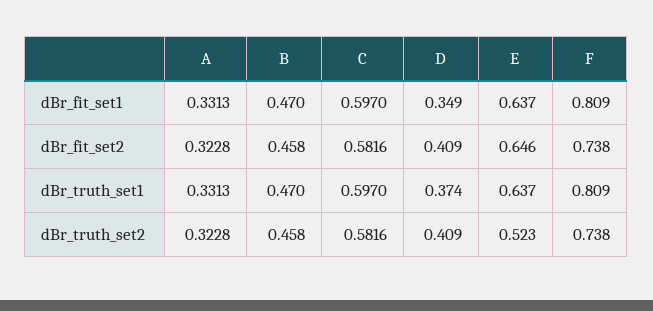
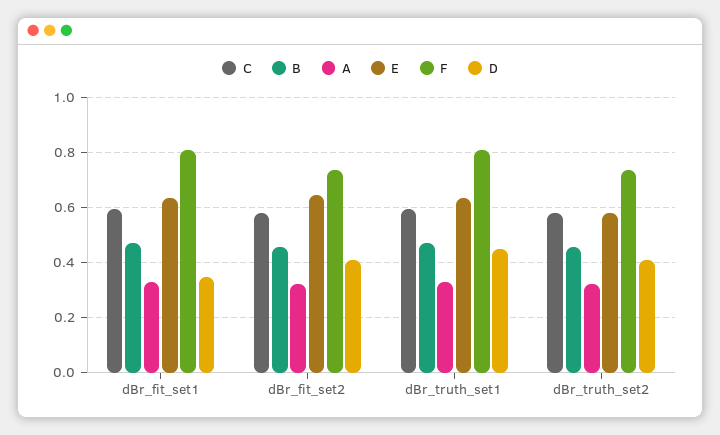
  {
    "A": {
      "dBr_fit_set1": 0.3313,
      "dBr_fit_set2": 0.3228,
      "dBr_truth_set1": 0.3313,
      "dBr_truth_set2": 0.3228
    },
    "B": {
      "dBr_fit_set1": 0.47,
      "dBr_fit_set2": 0.458,
      "dBr_truth_set1": 0.47,
      "dBr_truth_set2": 0.458
    },
    "C": {
      "dBr_fit_set1": 0.597,
      "dBr_fit_set2": 0.5816,
      "dBr_truth_set1": 0.597,
      "dBr_truth_set2": 0.5816
    },
    "D": {
      "dBr_fit_set1": 0.349,
      "dBr_fit_set2": 0.409,
-     "dBr_truth_set1": 0.374,
+     "dBr_truth_set1": 0.45,
      "dBr_truth_set2": 0.409
    },
    "E": {
      "dBr_fit_set1": 0.637,
      "dBr_fit_set2": 0.646,
      "dBr_truth_set1": 0.637,
-     "dBr_truth_set2": 0.523
+     "dBr_truth_set2": 0.575
    },
    "F": {
      "dBr_fit_set1": 0.809,
      "dBr_fit_set2": 0.738,
      "dBr_truth_set1": 0.809,
      "dBr_truth_set2": 0.738
    }
  }

